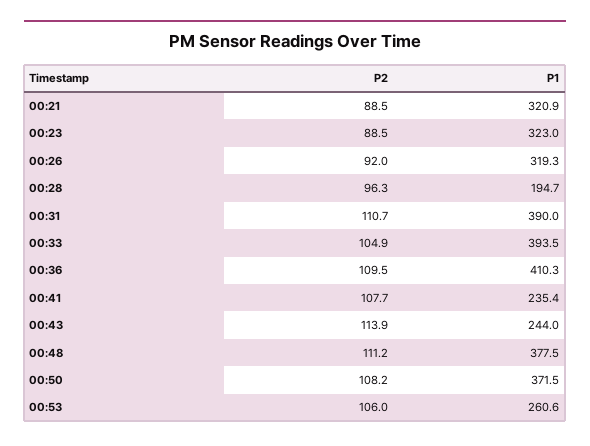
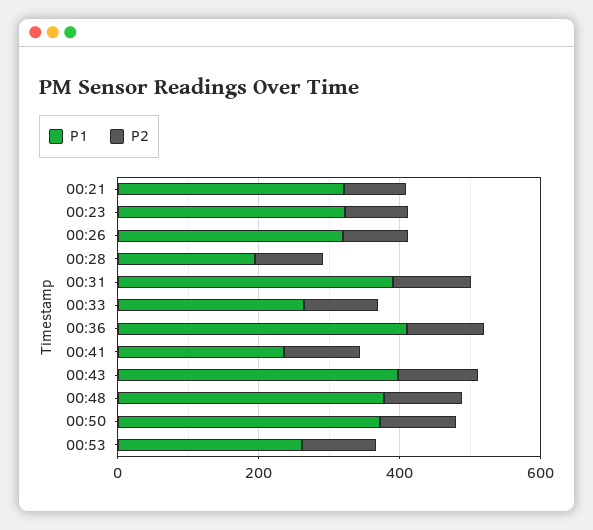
  {
    "P2": {
      "00:21": 88.5,
      "00:23": 88.5,
      "00:26": 92,
      "00:28": 96.3,
      "00:31": 110.7,
      "00:33": 104.9,
      "00:36": 109.5,
      "00:41": 107.7,
      "00:43": 113.9,
      "00:48": 111.2,
      "00:50": 108.2,
      "00:53": 106
    },
    "P1": {
      "00:21": 320.9,
      "00:23": 323,
      "00:26": 319.3,
      "00:28": 194.7,
      "00:31": 390,
-     "00:33": 393.5,
+     "00:33": 250,
      "00:36": 410.3,
      "00:41": 235.4,
-     "00:43": 244,
+     "00:43": 400,
      "00:48": 377.5,
      "00:50": 371.5,
      "00:53": 260.6
    }
  }

